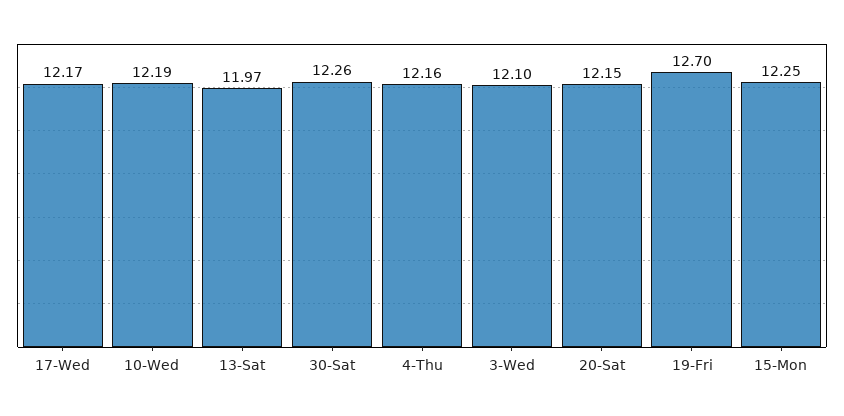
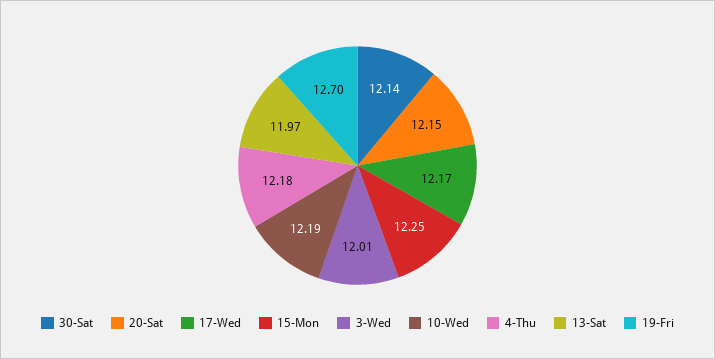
  {
    "17-Wed": 12.17,
    "10-Wed": 12.19,
    "13-Sat": 11.97,
-   "30-Sat": 12.26,
+   "30-Sat": 12.14,
-   "4-Thu": 12.16,
+   "4-Thu": 12.18,
-   "3-Wed": 12.1,
+   "3-Wed": 12.01,
    "20-Sat": 12.15,
    "19-Fri": 12.7,
    "15-Mon": 12.25
  }

